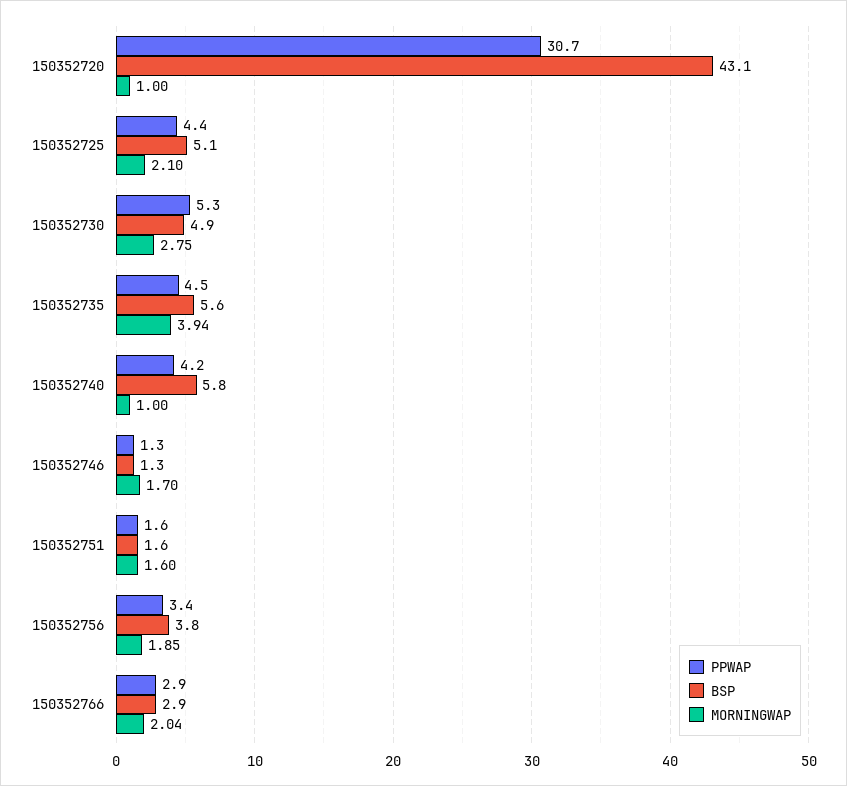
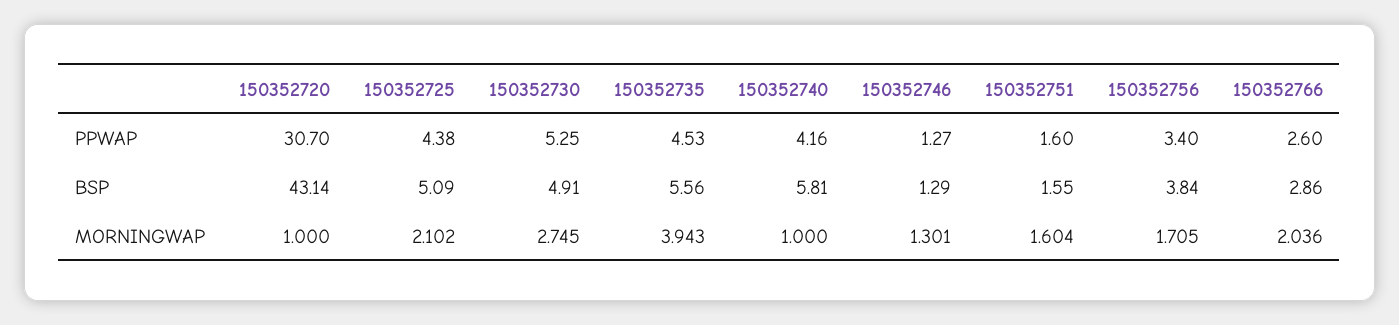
  {
    "PPWAP": {
      "150352720": 30.7,
      "150352725": 4.38,
      "150352730": 5.25,
      "150352735": 4.53,
      "150352740": 4.16,
      "150352746": 1.27,
      "150352751": 1.6,
      "150352756": 3.4,
-     "150352766": 2.9
+     "150352766": 2.6
    },
    "BSP": {
      "150352720": 43.14,
      "150352725": 5.09,
      "150352730": 4.91,
      "150352735": 5.56,
      "150352740": 5.81,
      "150352746": 1.29,
      "150352751": 1.55,
      "150352756": 3.84,
      "150352766": 2.86
    },
    "MORNINGWAP": {
      "150352720": 1,
      "150352725": 2.102,
      "150352730": 2.745,
      "150352735": 3.943,
      "150352740": 1,
-     "150352746": 1.7,
+     "150352746": 1.301,
      "150352751": 1.604,
-     "150352756": 1.85,
+     "150352756": 1.705,
      "150352766": 2.036
    }
  }

